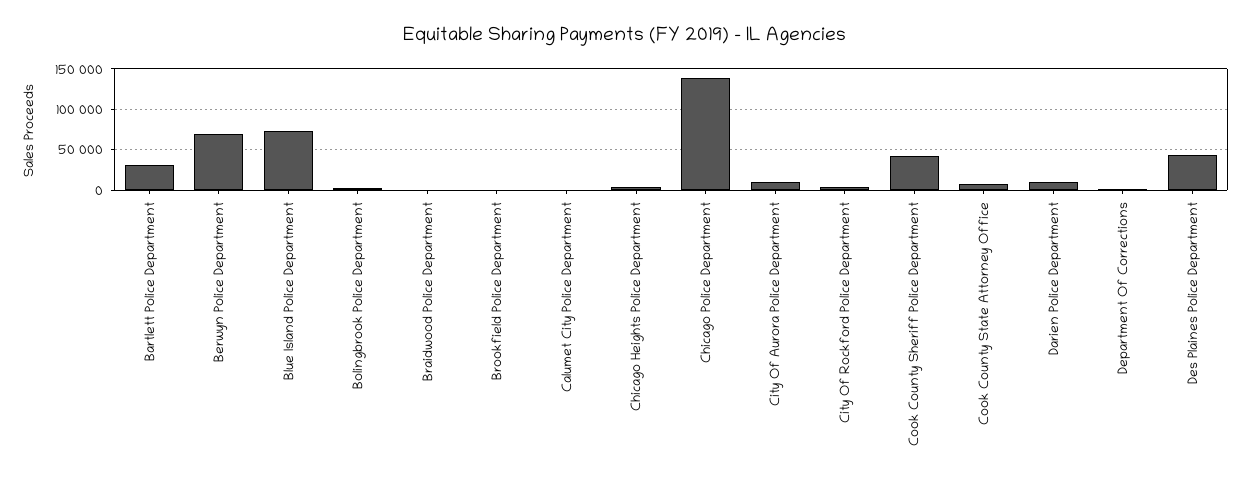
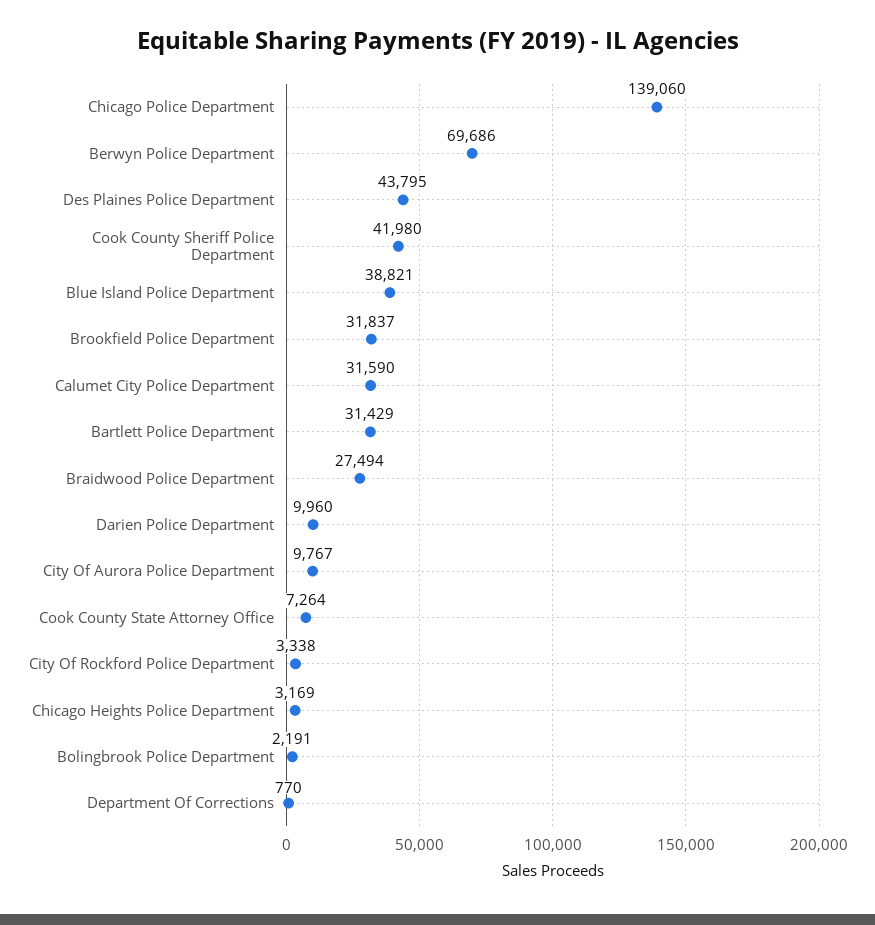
  {
    "Bartlett Police Department": 31429,
    "Berwyn Police Department": 69686,
-   "Blue Island Police Department": 70000,
+   "Blue Island Police Department": 38821,
    "Bolingbrook Police Department": 2191,
-   "Braidwood Police Department": 0,
+   "Braidwood Police Department": 27494,
-   "Brookfield Police Department": 0,
+   "Brookfield Police Department": 31837,
-   "Calumet City Police Department": 0,
+   "Calumet City Police Department": 31590,
    "Chicago Heights Police Department": 3169,
    "Chicago Police Department": 139060,
    "City Of Aurora Police Department": 9767,
    "City Of Rockford Police Department": 3338,
    "Cook County Sheriff Police Department": 41980,
    "Cook County State Attorney Office": 7264,
    "Darien Police Department": 9960,
    "Department Of Corrections": 770,
    "Des Plaines Police Department": 43795
  }

